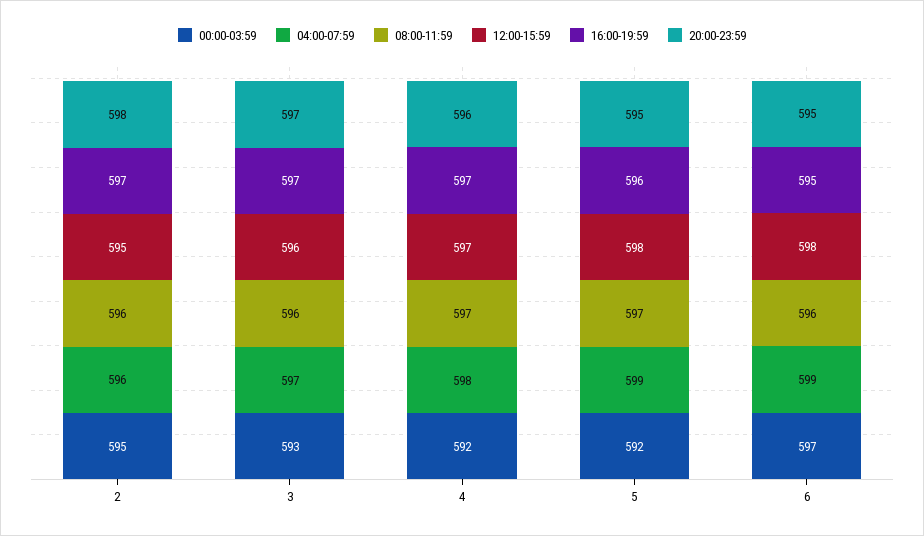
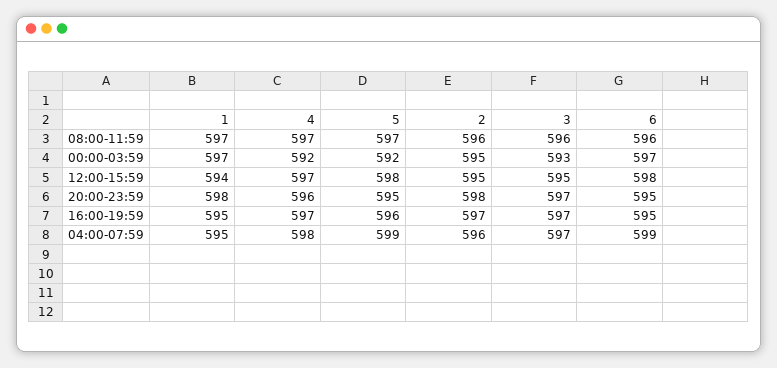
  {
    "00:00-03:59": {
      "2": 595,
      "3": 593,
      "4": 592,
      "5": 592,
-     "6": 597
+     "6": 597,
+     "1": 597
    },
    "04:00-07:59": {
      "2": 596,
      "3": 597,
      "4": 598,
      "5": 599,
-     "6": 599
+     "6": 599,
+     "1": 595
    },
    "08:00-11:59": {
      "2": 596,
      "3": 596,
      "4": 597,
      "5": 597,
-     "6": 596
+     "6": 596,
+     "1": 597
    },
    "12:00-15:59": {
      "2": 595,
-     "3": 596,
+     "3": 595,
      "4": 597,
      "5": 598,
-     "6": 598
+     "6": 598,
+     "1": 594
    },
    "16:00-19:59": {
      "2": 597,
      "3": 597,
      "4": 597,
      "5": 596,
-     "6": 595
+     "6": 595,
+     "1": 595
    },
    "20:00-23:59": {
      "2": 598,
      "3": 597,
      "4": 596,
      "5": 595,
-     "6": 595
+     "6": 595,
+     "1": 598
    }
  }

